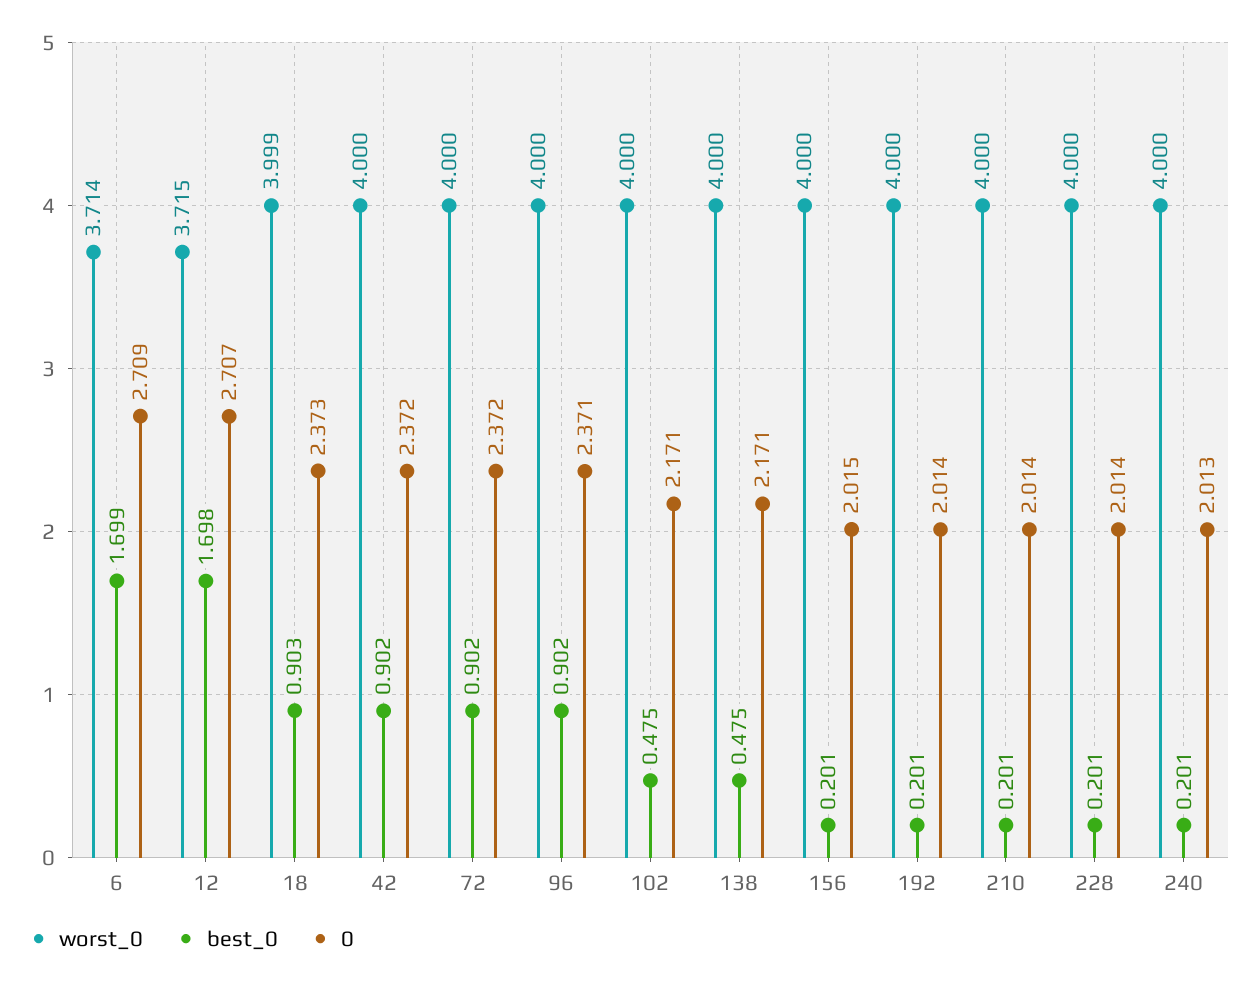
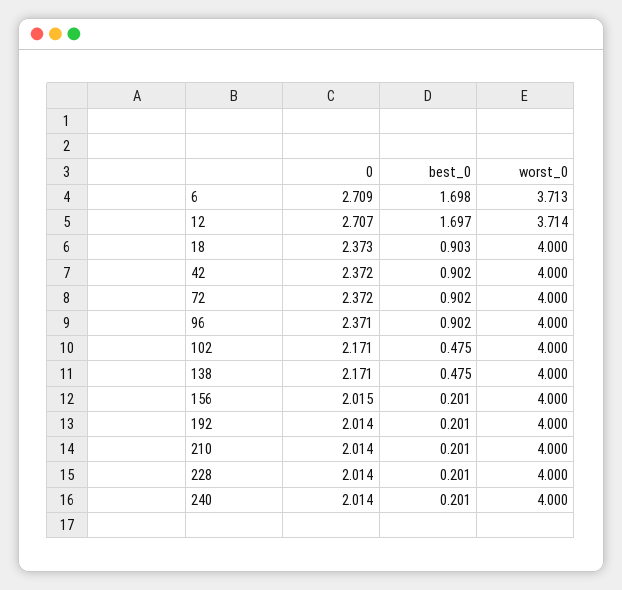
  {
    "worst_0": {
-     "6": 3.714,
+     "6": 3.713,
-     "12": 3.715,
+     "12": 3.714,
-     "18": 3.999,
+     "18": 4,
      "42": 4,
      "72": 4,
      "96": 4,
      "102": 4,
      "138": 4,
      "156": 4,
      "192": 4,
      "210": 4,
      "228": 4,
      "240": 4
    },
    "best_0": {
-     "6": 1.699,
+     "6": 1.698,
-     "12": 1.698,
+     "12": 1.697,
      "18": 0.903,
      "42": 0.902,
      "72": 0.902,
      "96": 0.902,
      "102": 0.475,
      "138": 0.475,
      "156": 0.201,
      "192": 0.201,
      "210": 0.201,
      "228": 0.201,
      "240": 0.201
    },
    "0": {
      "6": 2.709,
      "12": 2.707,
      "18": 2.373,
      "42": 2.372,
      "72": 2.372,
      "96": 2.371,
      "102": 2.171,
      "138": 2.171,
      "156": 2.015,
      "192": 2.014,
      "210": 2.014,
      "228": 2.014,
-     "240": 2.013
+     "240": 2.014
    }
  }

